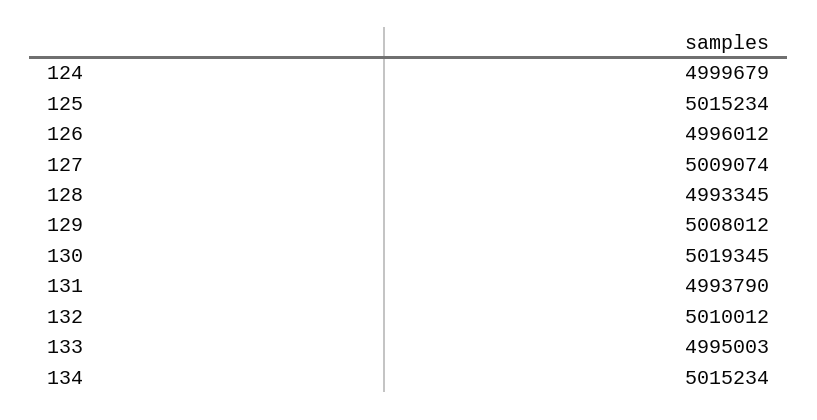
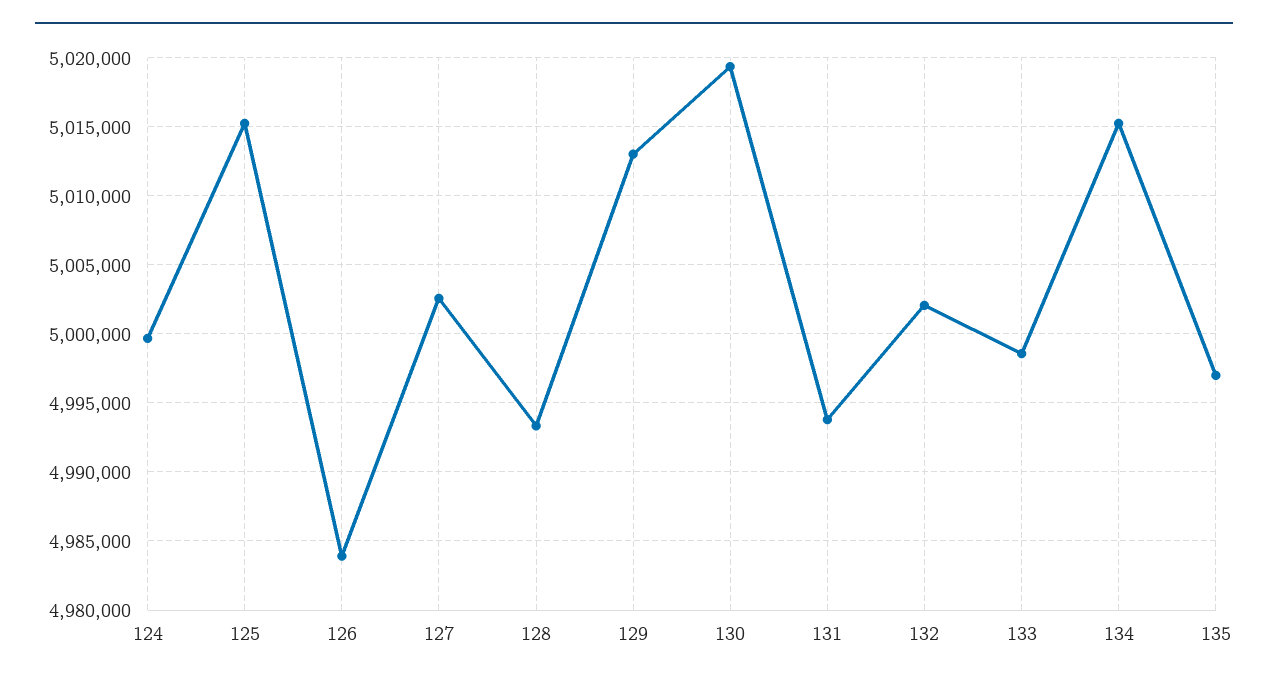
  {
    "124": 4999679,
    "125": 5015234,
-   "126": 4996012,
+   "126": 4984000,
-   "127": 5009074,
+   "127": 5002500,
    "128": 4993345,
-   "129": 5008012,
+   "129": 5013000,
    "130": 5019345,
    "131": 4993790,
-   "132": 5010012,
+   "132": 5002000,
-   "133": 4995003,
+   "133": 4998500,
-   "134": 5015234
+   "134": 5015234,
+   "135": 4997000
  }

